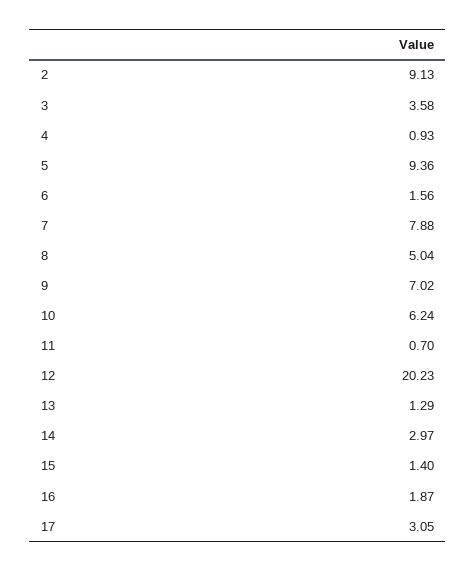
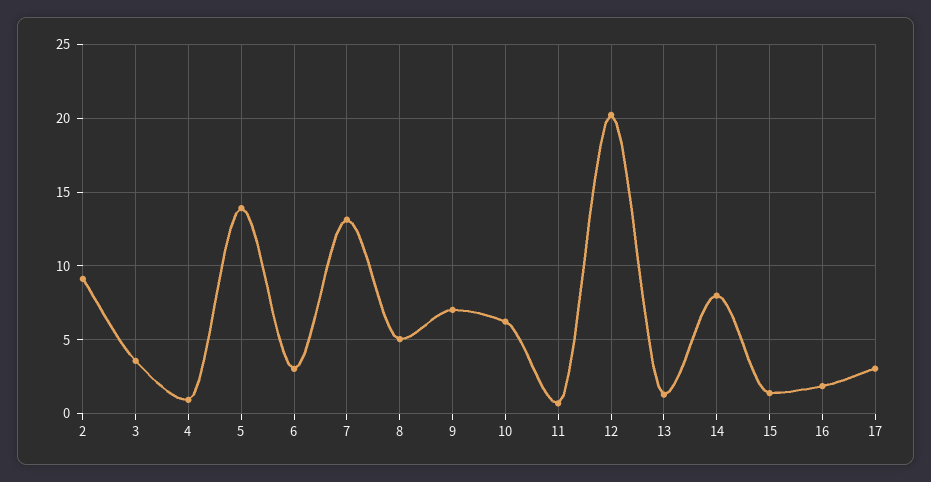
  {
    "2": 9.13,
    "3": 3.58,
    "4": 0.93,
-   "5": 9.36,
+   "5": 14,
-   "6": 1.56,
+   "6": 3,
-   "7": 7.88,
+   "7": 13,
    "8": 5.04,
    "9": 7.02,
    "10": 6.24,
    "11": 0.7,
    "12": 20.23,
    "13": 1.29,
-   "14": 2.97,
+   "14": 8,
    "15": 1.4,
    "16": 1.87,
    "17": 3.05
  }

